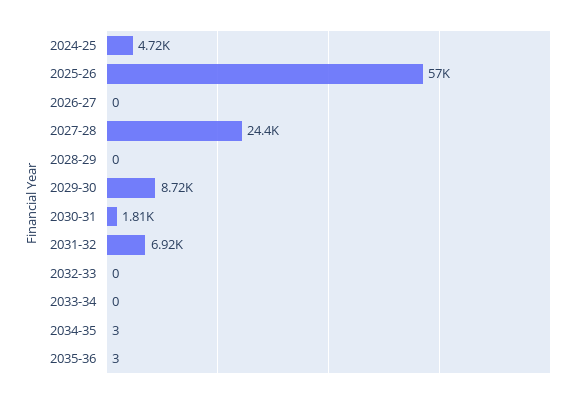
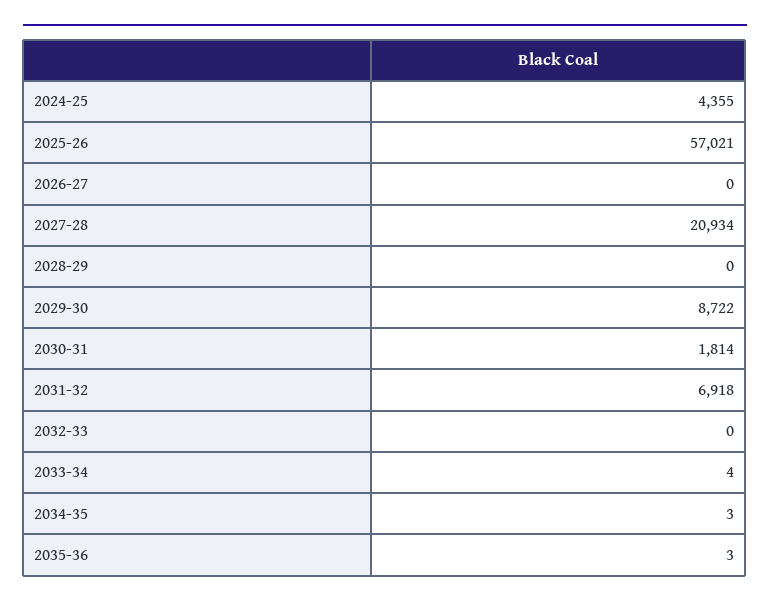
  {
-   "2024-25": 4720,
+   "2024-25": 4355,
    "2025-26": 57021,
    "2026-27": 0,
-   "2027-28": 24400,
+   "2027-28": 20934,
    "2028-29": 0,
    "2029-30": 8722,
    "2030-31": 1814,
    "2031-32": 6918,
    "2032-33": 0,
-   "2033-34": 0,
+   "2033-34": 4,
    "2034-35": 3,
    "2035-36": 3
  }

